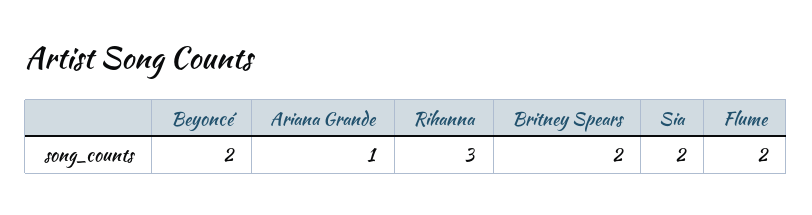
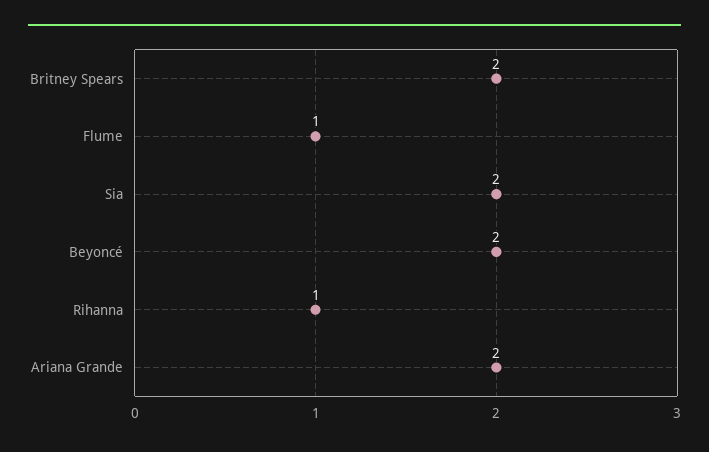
  {
    "Beyoncé": 2,
-   "Ariana Grande": 1,
+   "Ariana Grande": 2,
-   "Rihanna": 3,
+   "Rihanna": 1,
    "Britney Spears": 2,
    "Sia": 2,
-   "Flume": 2
+   "Flume": 1
  }

